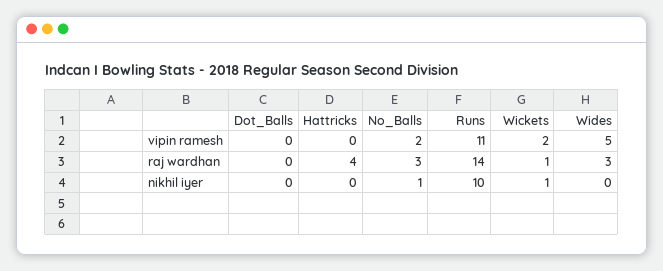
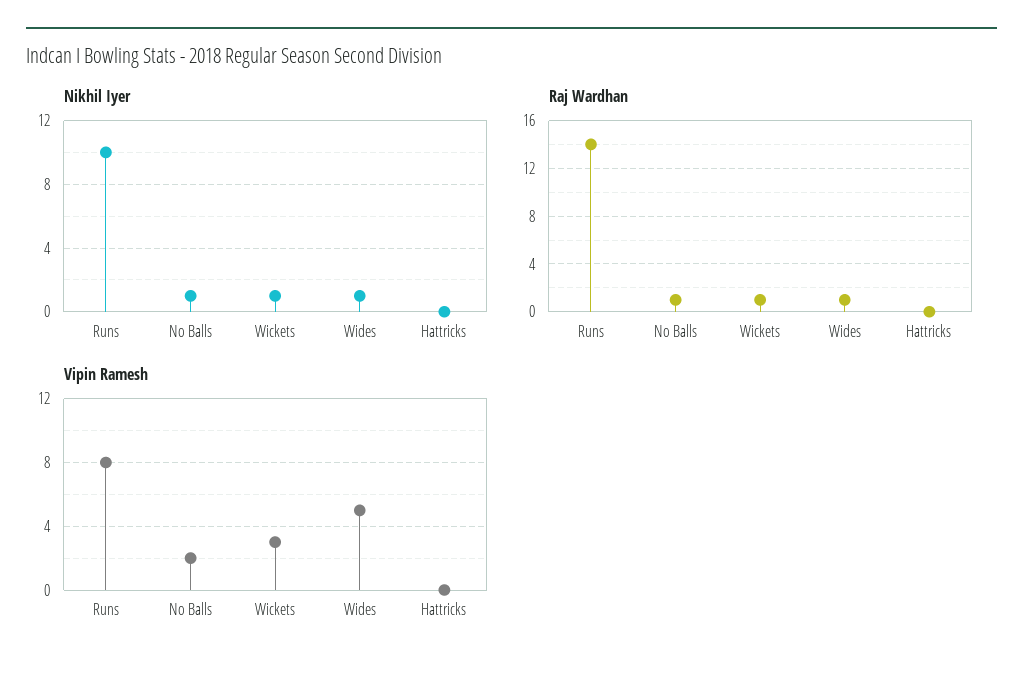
  {
    "vipin ramesh": {
-     "Dot_Balls": 0,
      "Hattricks": 0,
      "No_Balls": 2,
-     "Runs": 11,
+     "Runs": 8,
-     "Wickets": 2,
+     "Wickets": 3,
      "Wides": 5
    },
    "raj wardhan": {
-     "Dot_Balls": 0,
-     "Hattricks": 4,
+     "Hattricks": 0,
-     "No_Balls": 3,
+     "No_Balls": 1,
      "Runs": 14,
      "Wickets": 1,
-     "Wides": 3
+     "Wides": 1
    },
    "nikhil iyer": {
-     "Dot_Balls": 0,
      "Hattricks": 0,
      "No_Balls": 1,
      "Runs": 10,
      "Wickets": 1,
-     "Wides": 0
+     "Wides": 1
    }
  }

